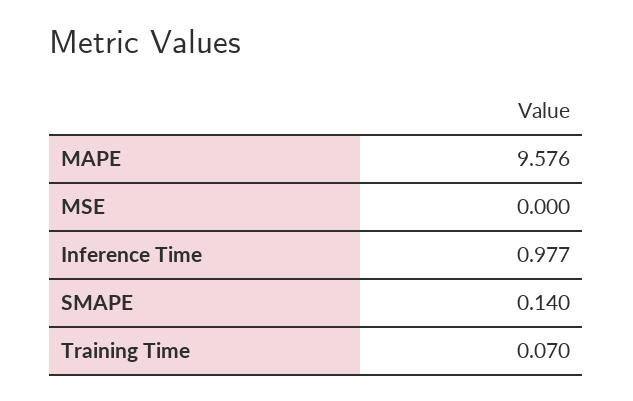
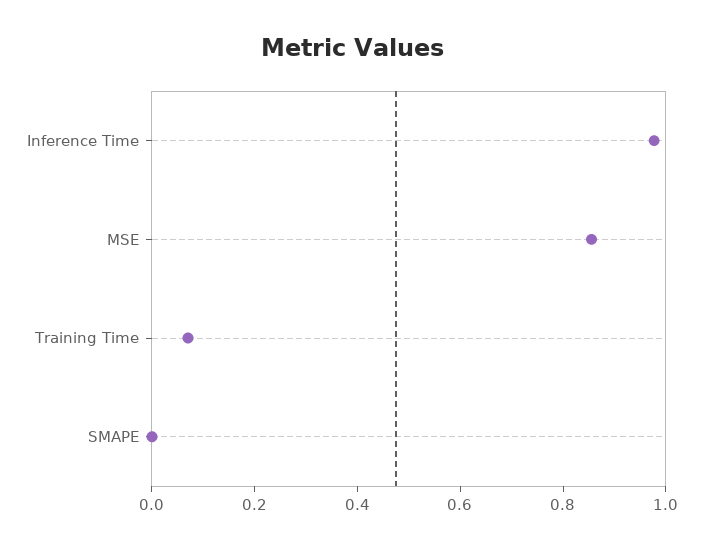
  {
-   "MAPE": 9.576,
-   "MSE": 0,
+   "MSE": 0.85,
    "Inference Time": 0.977,
-   "SMAPE": 0.14,
+   "SMAPE": 0,
    "Training Time": 0.07
  }

